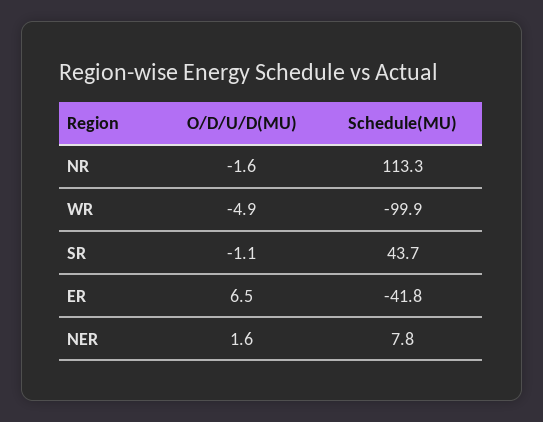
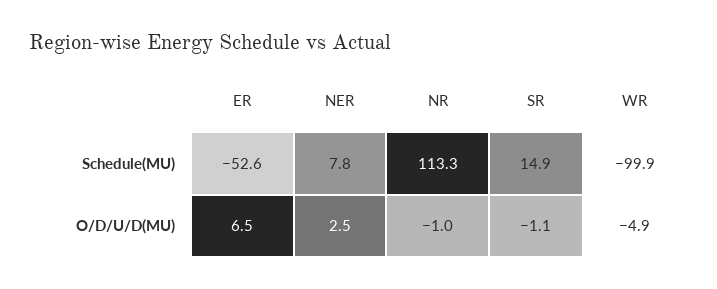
  {
    "O/D/U/D(MU)": {
-     "NR": -1.6,
+     "NR": -1,
      "WR": -4.9,
      "SR": -1.1,
      "ER": 6.5,
-     "NER": 1.6
+     "NER": 2.5
    },
    "Schedule(MU)": {
      "NR": 113.3,
      "WR": -99.9,
-     "SR": 43.7,
+     "SR": 14.9,
-     "ER": -41.8,
+     "ER": -52.6,
      "NER": 7.8
    }
  }

